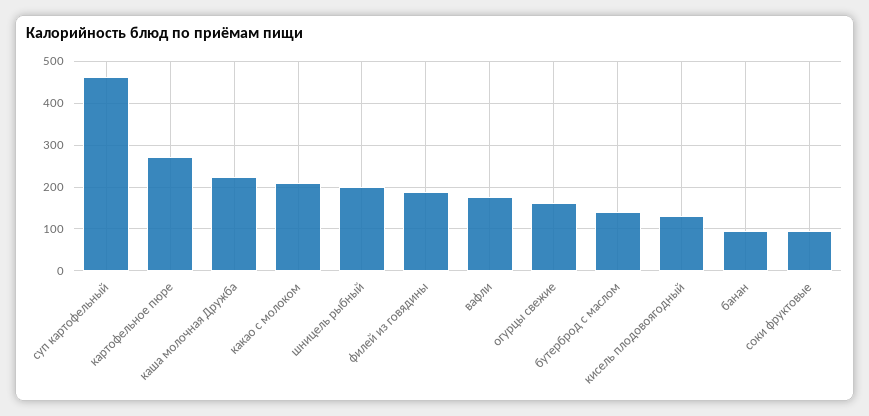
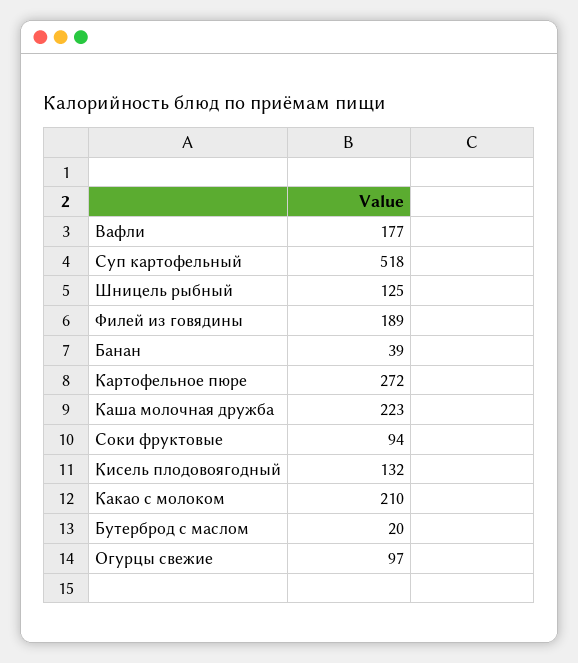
  {
-   "суп картофельный": 460,
+   "суп картофельный": 518,
    "картофельное пюре": 272,
    "каша молочная Дружба": 223,
    "какао с молоком": 210,
-   "шницель рыбный": 200,
+   "шницель рыбный": 125,
    "филей из говядины": 189,
    "вафли": 177,
-   "огурцы свежие": 160,
+   "огурцы свежие": 97,
-   "бутерброд с маслом": 140,
+   "бутерброд с маслом": 20,
    "кисель плодовоягодный": 132,
-   "банан": 100,
+   "банан": 39,
    "соки фруктовые": 94
  }

